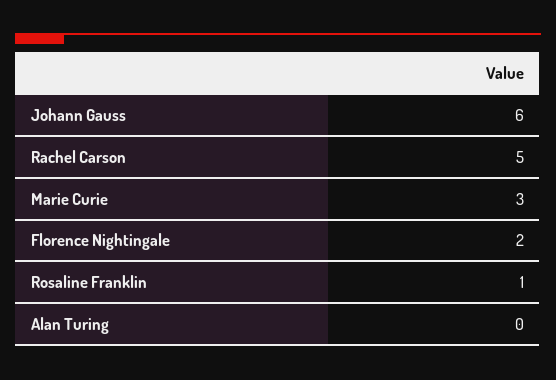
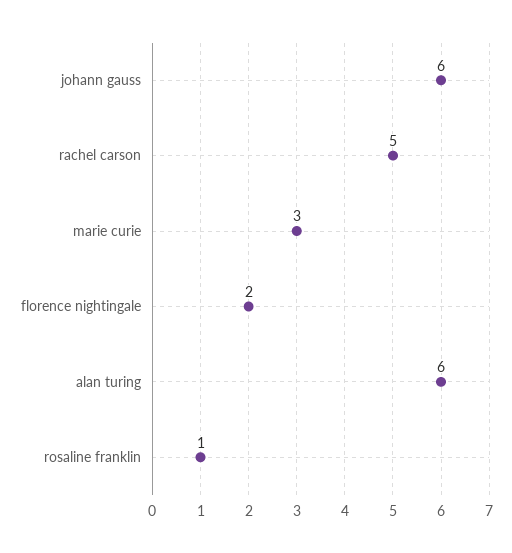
  {
    "Johann Gauss": 6,
    "Rachel Carson": 5,
    "Marie Curie": 3,
    "Florence Nightingale": 2,
    "Rosaline Franklin": 1,
-   "Alan Turing": 0
+   "Alan Turing": 6
  }

